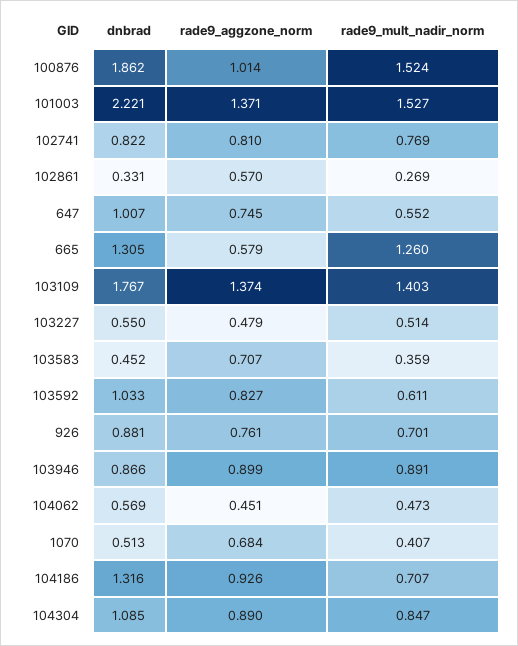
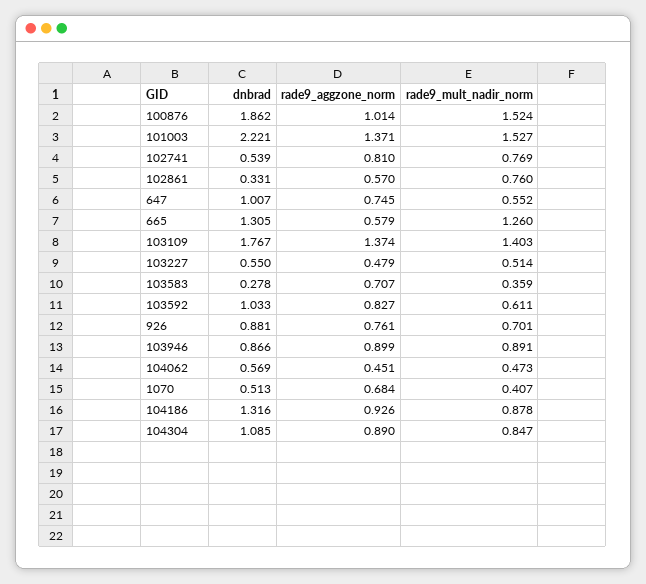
  {
    "dnbrad": {
      "100876": 1.862,
      "101003": 2.221,
-     "102741": 0.822,
+     "102741": 0.539,
      "102861": 0.331,
      "647": 1.007,
      "665": 1.305,
      "103109": 1.767,
      "103227": 0.55,
-     "103583": 0.452,
+     "103583": 0.278,
      "103592": 1.033,
      "926": 0.881,
      "103946": 0.866,
      "104062": 0.569,
      "1070": 0.513,
      "104186": 1.316,
      "104304": 1.085
    },
    "rade9_aggzone_norm": {
      "100876": 1.014,
      "101003": 1.371,
      "102741": 0.81,
      "102861": 0.57,
      "647": 0.745,
      "665": 0.579,
      "103109": 1.374,
      "103227": 0.479,
      "103583": 0.707,
      "103592": 0.827,
      "926": 0.761,
      "103946": 0.899,
      "104062": 0.451,
      "1070": 0.684,
      "104186": 0.926,
      "104304": 0.89
    },
    "rade9_mult_nadir_norm": {
      "100876": 1.524,
      "101003": 1.527,
      "102741": 0.769,
-     "102861": 0.269,
+     "102861": 0.76,
      "647": 0.552,
      "665": 1.26,
      "103109": 1.403,
      "103227": 0.514,
      "103583": 0.359,
      "103592": 0.611,
      "926": 0.701,
      "103946": 0.891,
      "104062": 0.473,
      "1070": 0.407,
-     "104186": 0.707,
+     "104186": 0.878,
      "104304": 0.847
    }
  }

